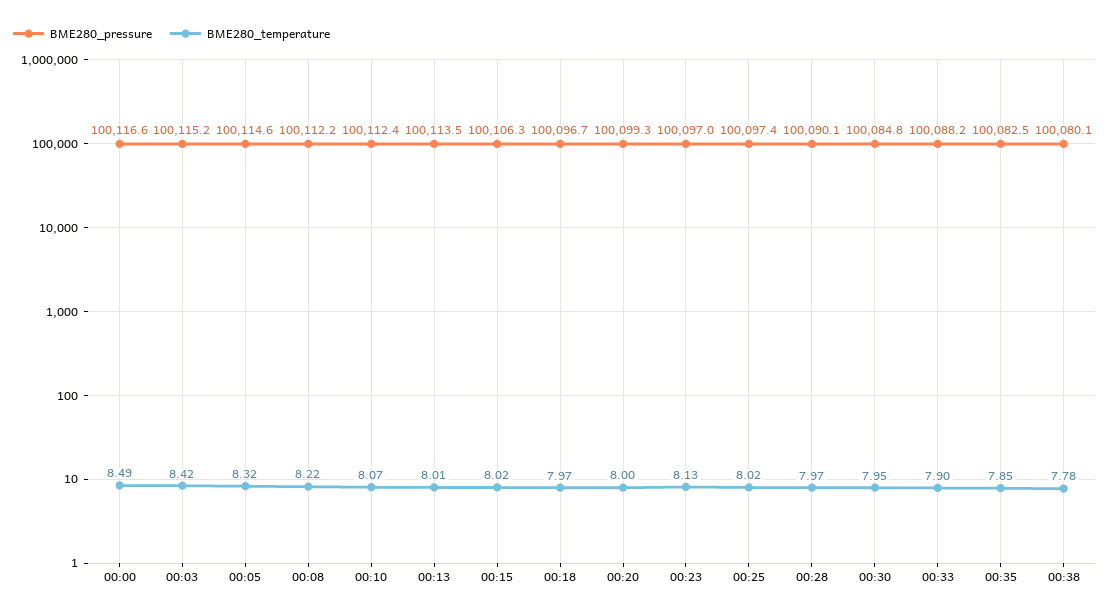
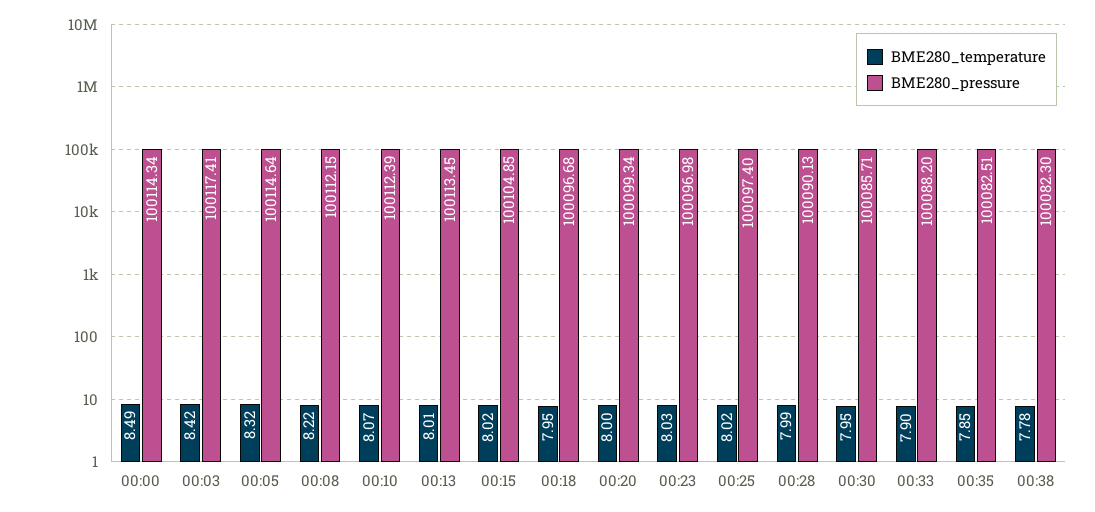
  {
    "BME280_pressure": {
-     "00:00": 100116.6,
+     "00:00": 100114.34,
-     "00:03": 100115.2,
+     "00:03": 100117.41,
      "00:05": 100114.64,
      "00:08": 100112.15,
      "00:10": 100112.39,
      "00:13": 100113.45,
-     "00:15": 100106.3,
+     "00:15": 100104.85,
      "00:18": 100096.68,
      "00:20": 100099.34,
      "00:23": 100096.98,
      "00:25": 100097.4,
      "00:28": 100090.13,
-     "00:30": 100084.8,
+     "00:30": 100085.71,
      "00:33": 100088.2,
      "00:35": 100082.51,
-     "00:38": 100080.1
+     "00:38": 100082.3
    },
    "BME280_temperature": {
      "00:00": 8.49,
      "00:03": 8.42,
      "00:05": 8.32,
      "00:08": 8.22,
      "00:10": 8.07,
      "00:13": 8.01,
      "00:15": 8.02,
-     "00:18": 7.97,
+     "00:18": 7.95,
      "00:20": 8,
-     "00:23": 8.13,
+     "00:23": 8.03,
      "00:25": 8.02,
-     "00:28": 7.97,
+     "00:28": 7.99,
      "00:30": 7.95,
      "00:33": 7.9,
      "00:35": 7.85,
      "00:38": 7.78
    }
  }

